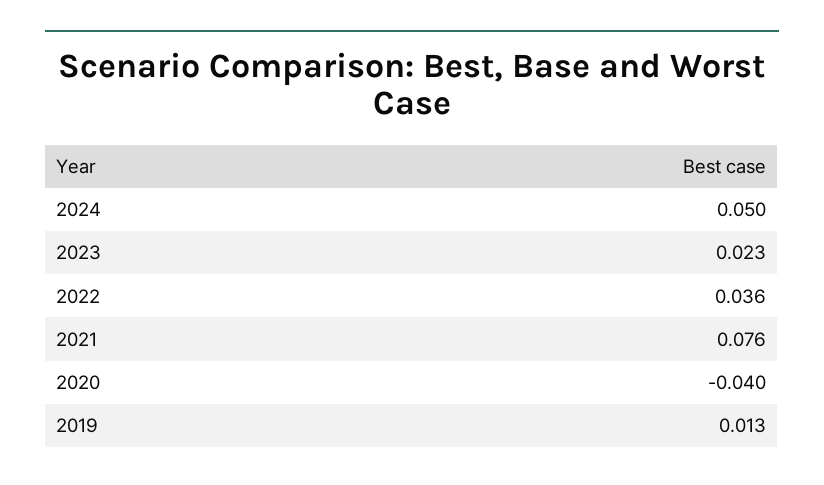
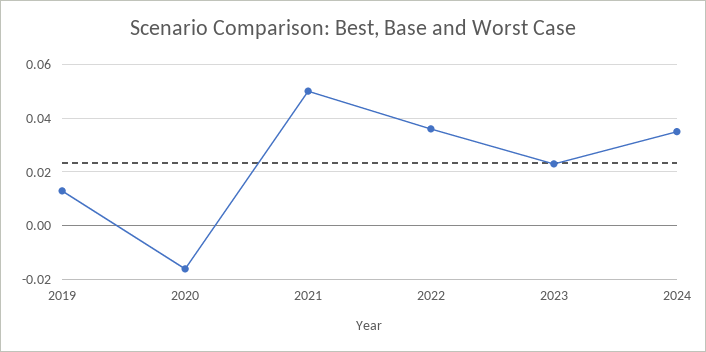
  {
-   "2024": 0.05,
+   "2024": 0.035,
    "2023": 0.023,
    "2022": 0.036,
-   "2021": 0.076,
+   "2021": 0.05,
-   "2020": -0.04,
+   "2020": -0.015,
    "2019": 0.013
  }

